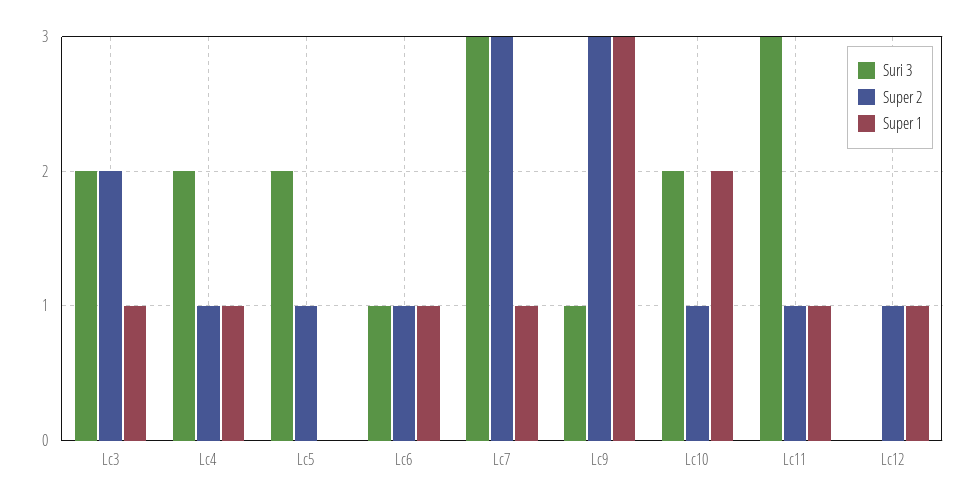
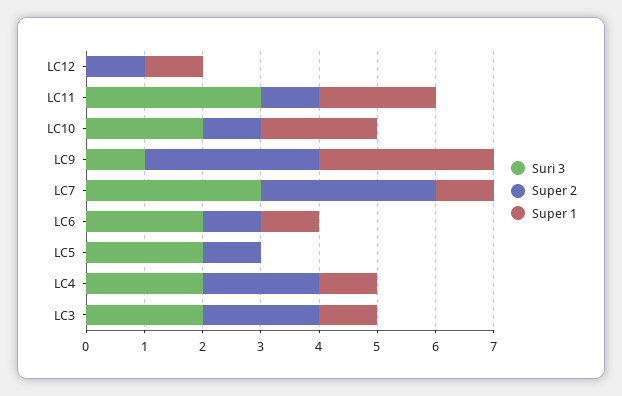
  {
    "Suri 3": {
      "Lc3": 2,
      "Lc4": 2,
      "Lc5": 2,
-     "Lc6": 1,
+     "Lc6": 2,
      "Lc7": 3,
      "Lc9": 1,
      "Lc10": 2,
      "Lc11": 3,
      "Lc12": 0
    },
    "Super 2": {
      "Lc3": 2,
-     "Lc4": 1,
+     "Lc4": 2,
      "Lc5": 1,
      "Lc6": 1,
      "Lc7": 3,
      "Lc9": 3,
      "Lc10": 1,
      "Lc11": 1,
      "Lc12": 1
    },
    "Super 1": {
      "Lc3": 1,
      "Lc4": 1,
      "Lc5": 0,
      "Lc6": 1,
      "Lc7": 1,
      "Lc9": 3,
      "Lc10": 2,
-     "Lc11": 1,
+     "Lc11": 2,
      "Lc12": 1
    }
  }

